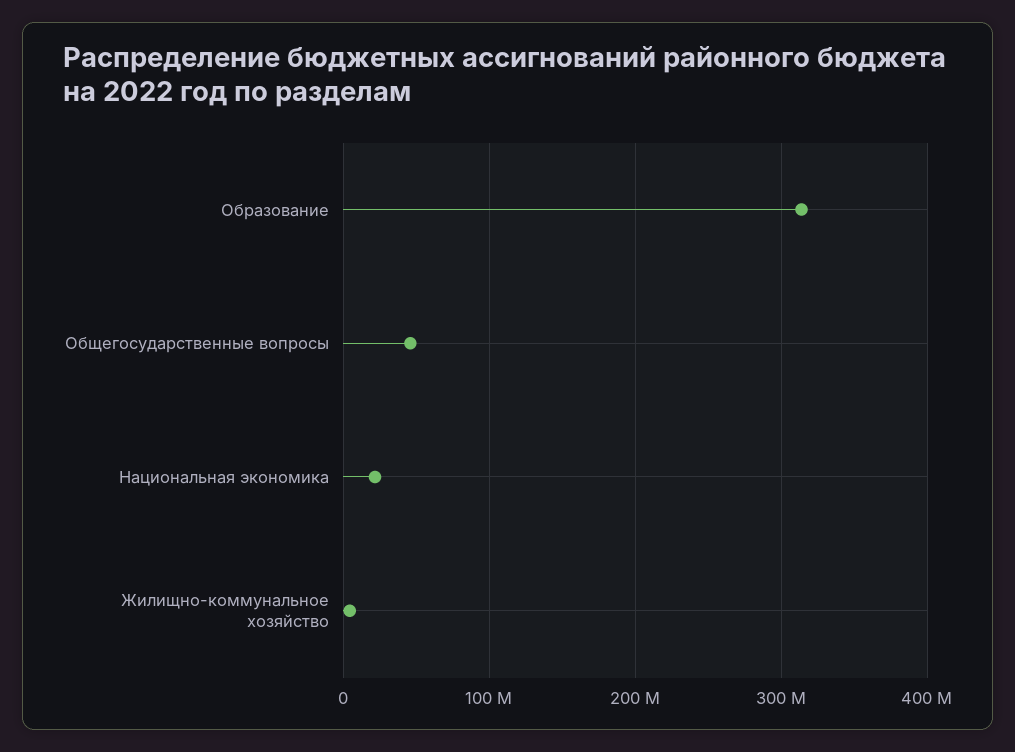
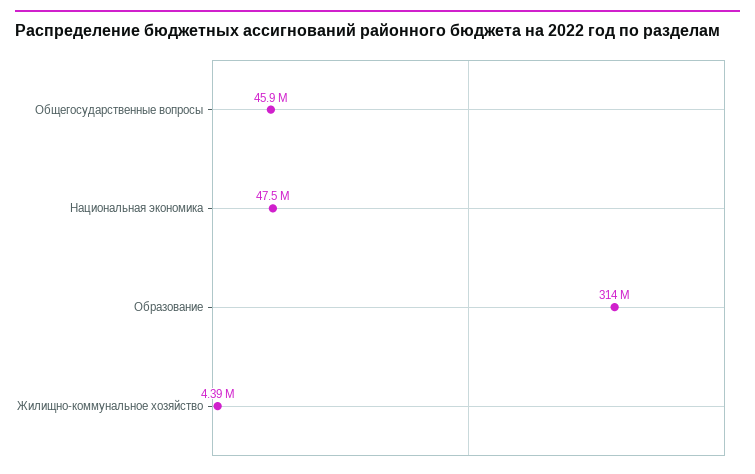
  {
    "Образование": 314000000,
    "Общегосударственные вопросы": 45900000,
-   "Национальная экономика": 20000000,
+   "Национальная экономика": 47500000,
    "Жилищно-коммунальное хозяйство": 4390000
  }

